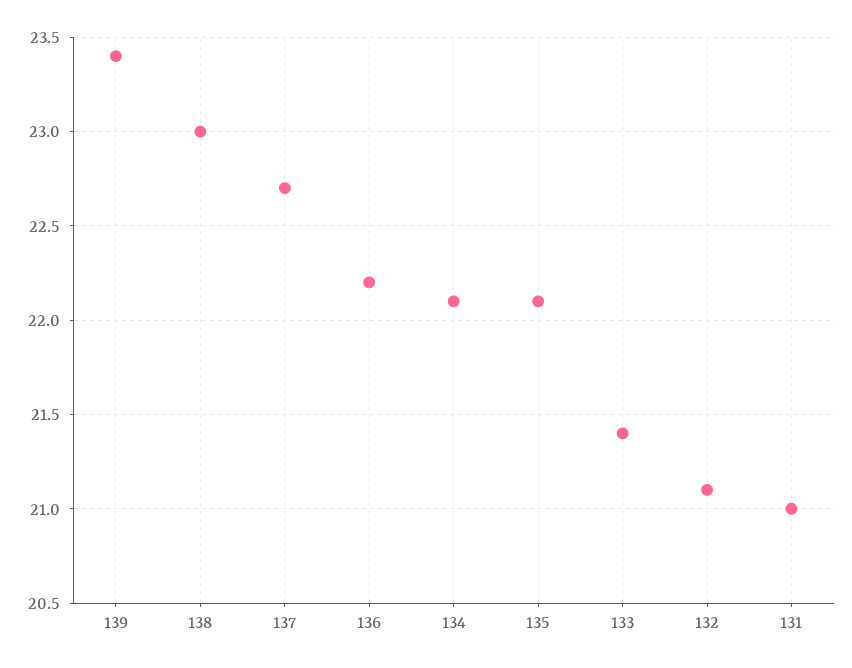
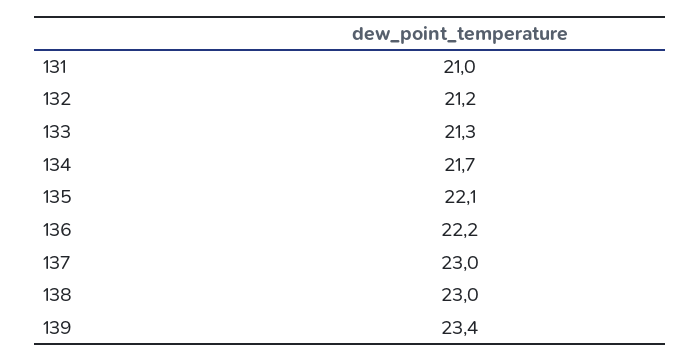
  {
    "139": 23.4,
    "138": 23,
-   "137": 22.7,
+   "137": 23,
    "136": 22.2,
-   "134": 22.1,
+   "134": 21.7,
    "135": 22.1,
-   "133": 21.4,
+   "133": 21.3,
-   "132": 21.1,
+   "132": 21.2,
    "131": 21
  }

